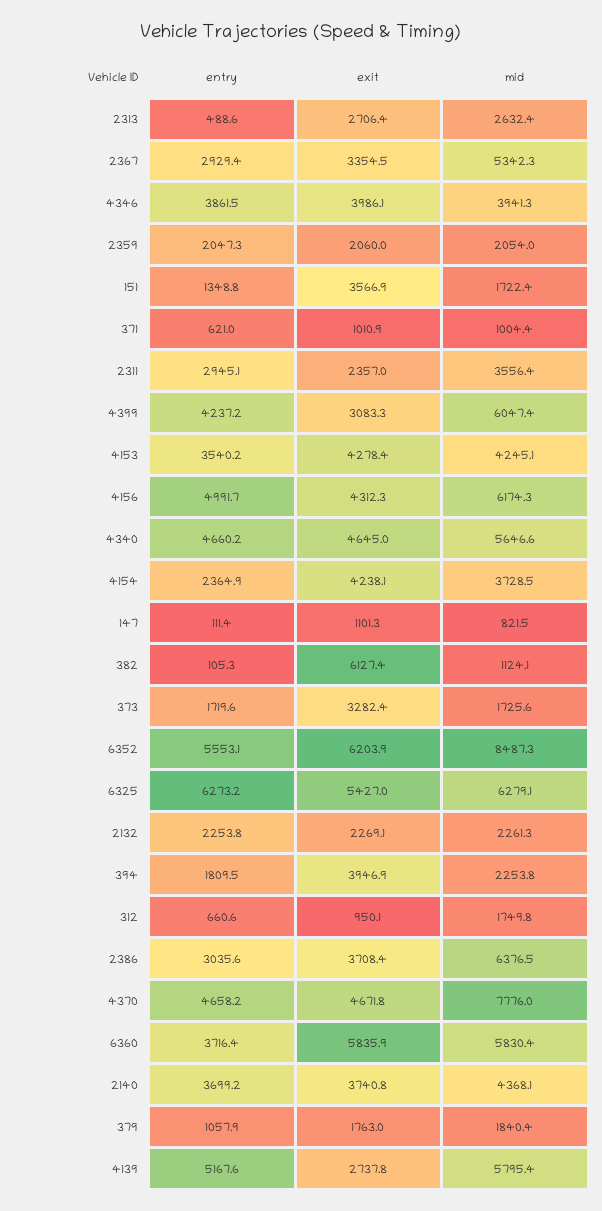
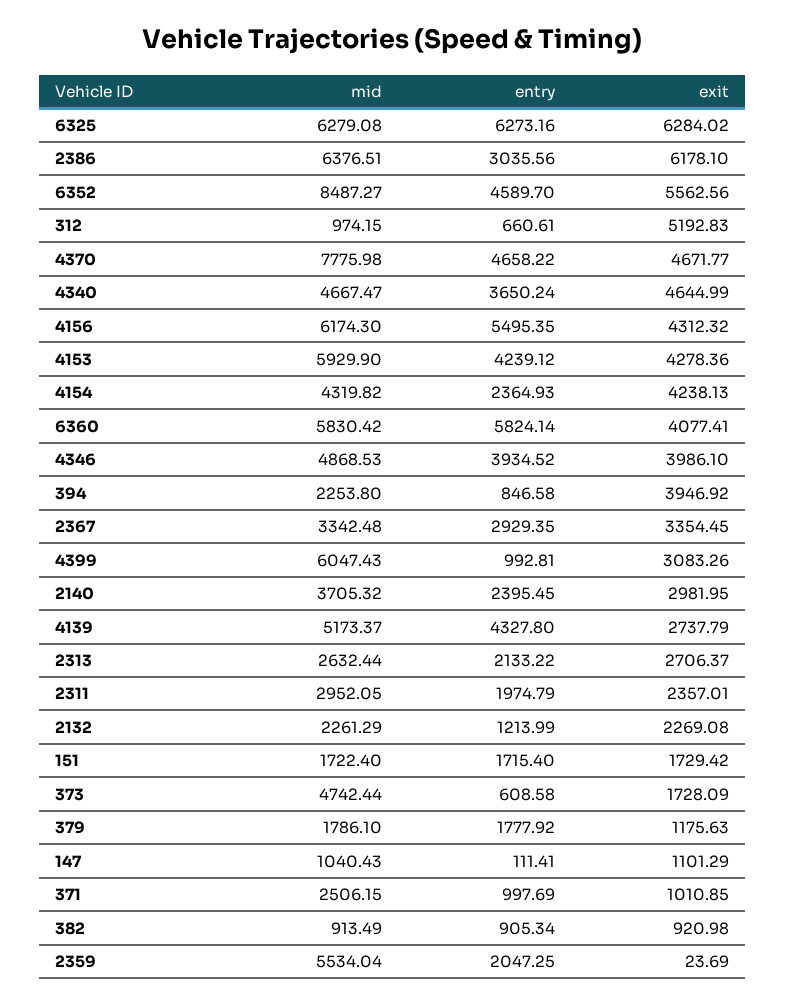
  {
    "entry": {
-     "2313": 488.6,
+     "2313": 2133.22,
      "2367": 2929.35,
-     "4346": 3861.5,
+     "4346": 3934.52,
      "2359": 2047.25,
-     "151": 1348.8,
+     "151": 1715.4,
-     "371": 621,
+     "371": 997.69,
-     "2311": 2945.1,
+     "2311": 1974.79,
-     "4399": 4237.2,
+     "4399": 992.81,
-     "4153": 3540.2,
+     "4153": 4239.12,
-     "4156": 4991.7,
+     "4156": 5495.35,
-     "4340": 4660.2,
+     "4340": 3650.24,
      "4154": 2364.93,
      "147": 111.41,
-     "382": 105.3,
+     "382": 905.34,
-     "373": 1719.6,
+     "373": 608.58,
-     "6352": 5553.1,
+     "6352": 4589.7,
      "6325": 6273.16,
-     "2132": 2253.8,
+     "2132": 1213.99,
-     "394": 1809.5,
+     "394": 846.58,
      "312": 660.61,
      "2386": 3035.56,
      "4370": 4658.22,
-     "6360": 3716.4,
+     "6360": 5824.14,
-     "2140": 3699.2,
+     "2140": 2395.45,
-     "379": 1057.9,
+     "379": 1777.92,
-     "4139": 5167.6
+     "4139": 4327.8
    },
    "exit": {
      "2313": 2706.37,
      "2367": 3354.45,
      "4346": 3986.1,
-     "2359": 2060,
+     "2359": 23.69,
-     "151": 3566.9,
+     "151": 1729.42,
      "371": 1010.85,
      "2311": 2357.01,
      "4399": 3083.26,
      "4153": 4278.36,
      "4156": 4312.32,
      "4340": 4644.99,
      "4154": 4238.13,
      "147": 1101.29,
-     "382": 6127.4,
+     "382": 920.98,
-     "373": 3282.4,
+     "373": 1728.09,
-     "6352": 6203.9,
+     "6352": 5562.56,
-     "6325": 5427,
+     "6325": 6284.02,
      "2132": 2269.08,
      "394": 3946.92,
-     "312": 950.1,
+     "312": 5192.83,
-     "2386": 3708.4,
+     "2386": 6178.1,
      "4370": 4671.77,
-     "6360": 5835.9,
+     "6360": 4077.41,
-     "2140": 3740.8,
+     "2140": 2981.95,
-     "379": 1763,
+     "379": 1175.63,
      "4139": 2737.79
    },
    "mid": {
      "2313": 2632.44,
-     "2367": 5342.3,
+     "2367": 3342.48,
-     "4346": 3941.3,
+     "4346": 4868.53,
-     "2359": 2054,
+     "2359": 5534.04,
      "151": 1722.4,
-     "371": 1004.4,
+     "371": 2506.15,
-     "2311": 3556.4,
+     "2311": 2952.05,
      "4399": 6047.43,
-     "4153": 4245.1,
+     "4153": 5929.9,
      "4156": 6174.3,
-     "4340": 5646.6,
+     "4340": 4667.47,
-     "4154": 3728.5,
+     "4154": 4319.82,
-     "147": 821.5,
+     "147": 1040.43,
-     "382": 1124.1,
+     "382": 913.49,
-     "373": 1725.6,
+     "373": 4742.44,
      "6352": 8487.27,
      "6325": 6279.08,
      "2132": 2261.29,
      "394": 2253.8,
-     "312": 1749.8,
+     "312": 974.15,
      "2386": 6376.51,
      "4370": 7775.98,
      "6360": 5830.42,
-     "2140": 4368.1,
+     "2140": 3705.32,
-     "379": 1840.4,
+     "379": 1786.1,
-     "4139": 5795.4
+     "4139": 5173.37
    }
  }

